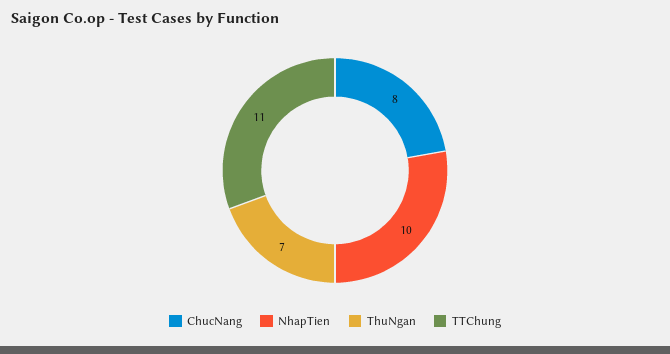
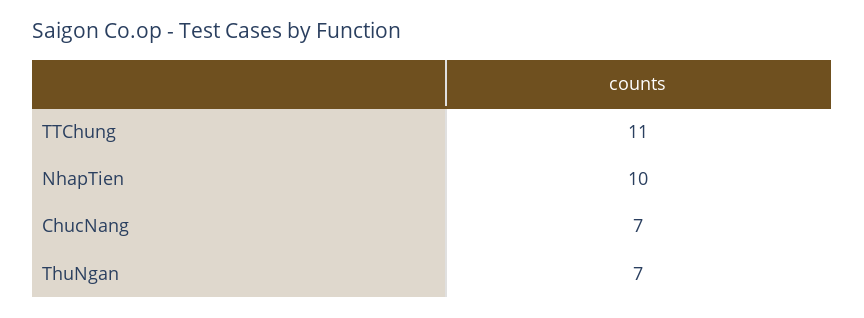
  {
-   "ChucNang": 8,
+   "ChucNang": 7,
    "NhapTien": 10,
    "ThuNgan": 7,
    "TTChung": 11
  }

